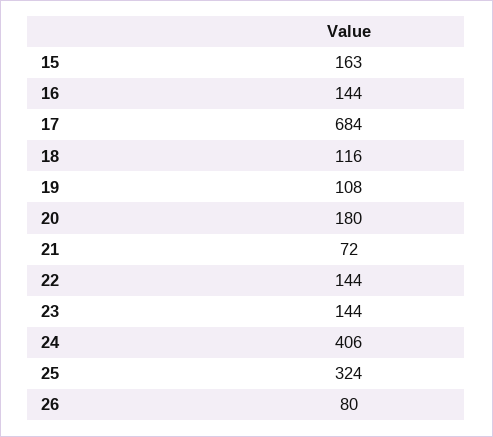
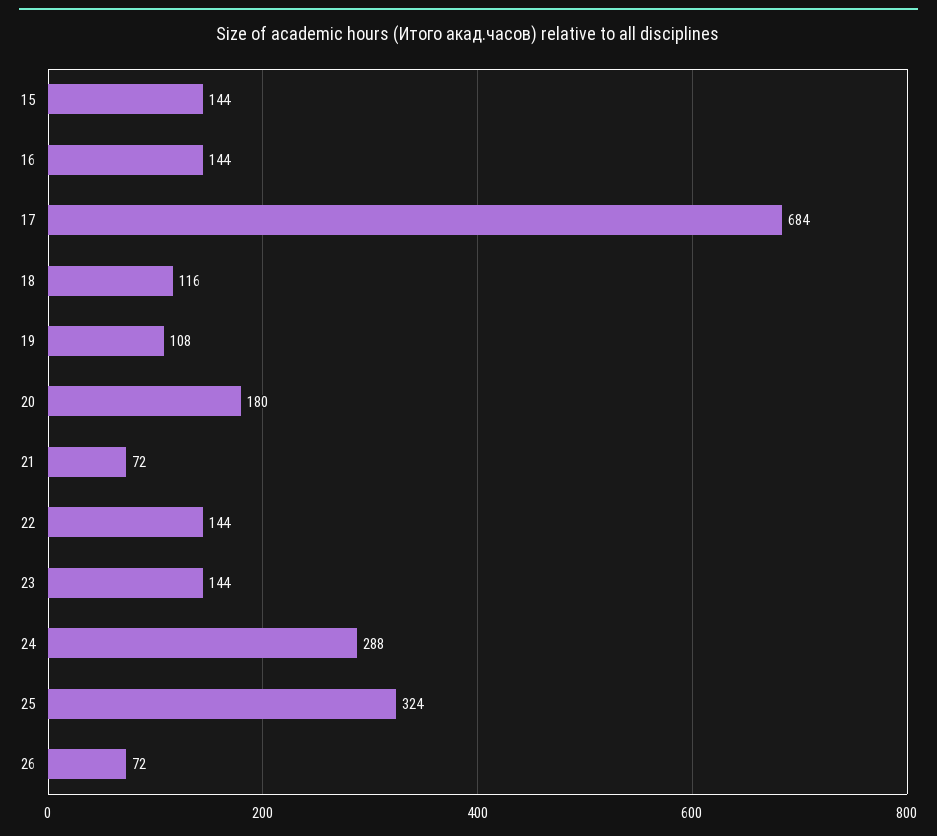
  {
-   "15": 163,
+   "15": 144,
    "16": 144,
    "17": 684,
    "18": 116,
    "19": 108,
    "20": 180,
    "21": 72,
    "22": 144,
    "23": 144,
-   "24": 406,
+   "24": 288,
    "25": 324,
-   "26": 80
+   "26": 72
  }

